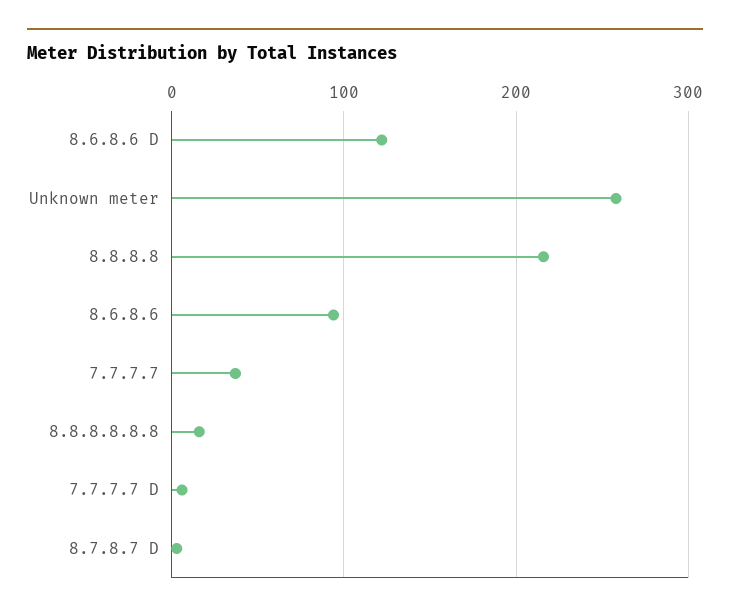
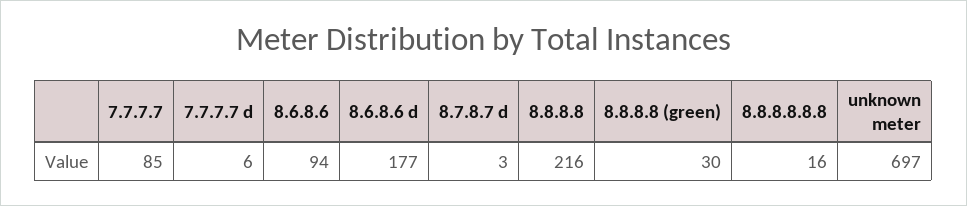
  {
-   "8.6.8.6 D": 120,
+   "8.6.8.6 D": 177,
-   "Unknown meter": 260,
+   "Unknown meter": 697,
    "8.8.8.8": 216,
    "8.6.8.6": 94,
-   "7.7.7.7": 40,
+   "7.7.7.7": 85,
    "8.8.8.8.8.8": 16,
    "7.7.7.7 D": 6,
-   "8.7.8.7 D": 3
+   "8.7.8.7 D": 3,
+   "8.8.8.8 (green)": 30
  }

